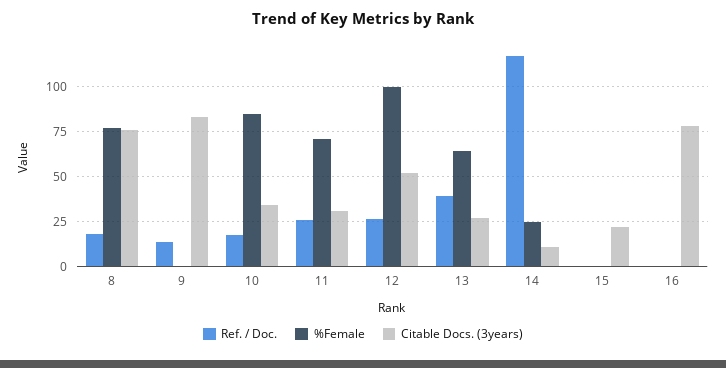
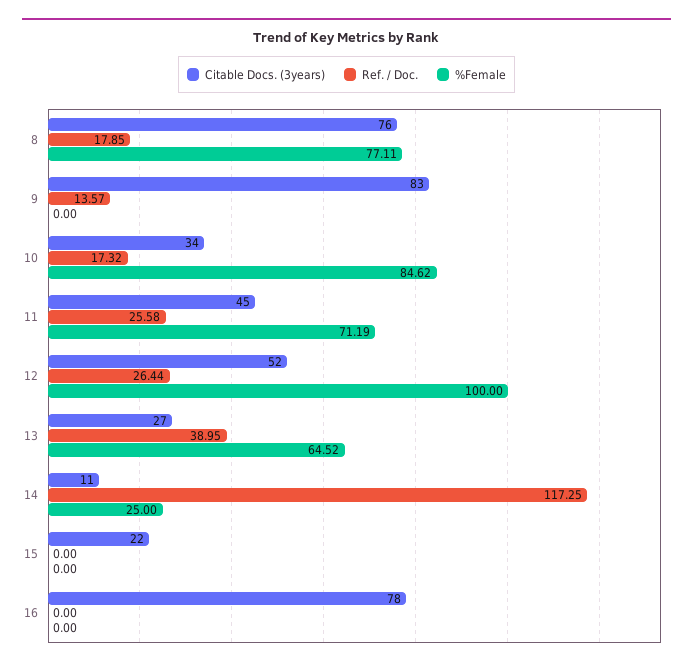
  {
    "Ref. / Doc.": {
      "8": 17.85,
      "9": 13.57,
      "10": 17.32,
      "11": 25.58,
      "12": 26.44,
      "13": 38.95,
      "14": 117.25,
      "15": 0,
      "16": 0
    },
    "%Female": {
      "8": 77.11,
      "9": 0,
      "10": 84.62,
      "11": 71.19,
      "12": 100,
      "13": 64.52,
      "14": 25,
      "15": 0,
      "16": 0
    },
    "Citable Docs. (3years)": {
      "8": 76,
      "9": 83,
      "10": 34,
-     "11": 30,
+     "11": 45,
      "12": 52,
      "13": 27,
      "14": 11,
      "15": 22,
      "16": 78
    }
  }

